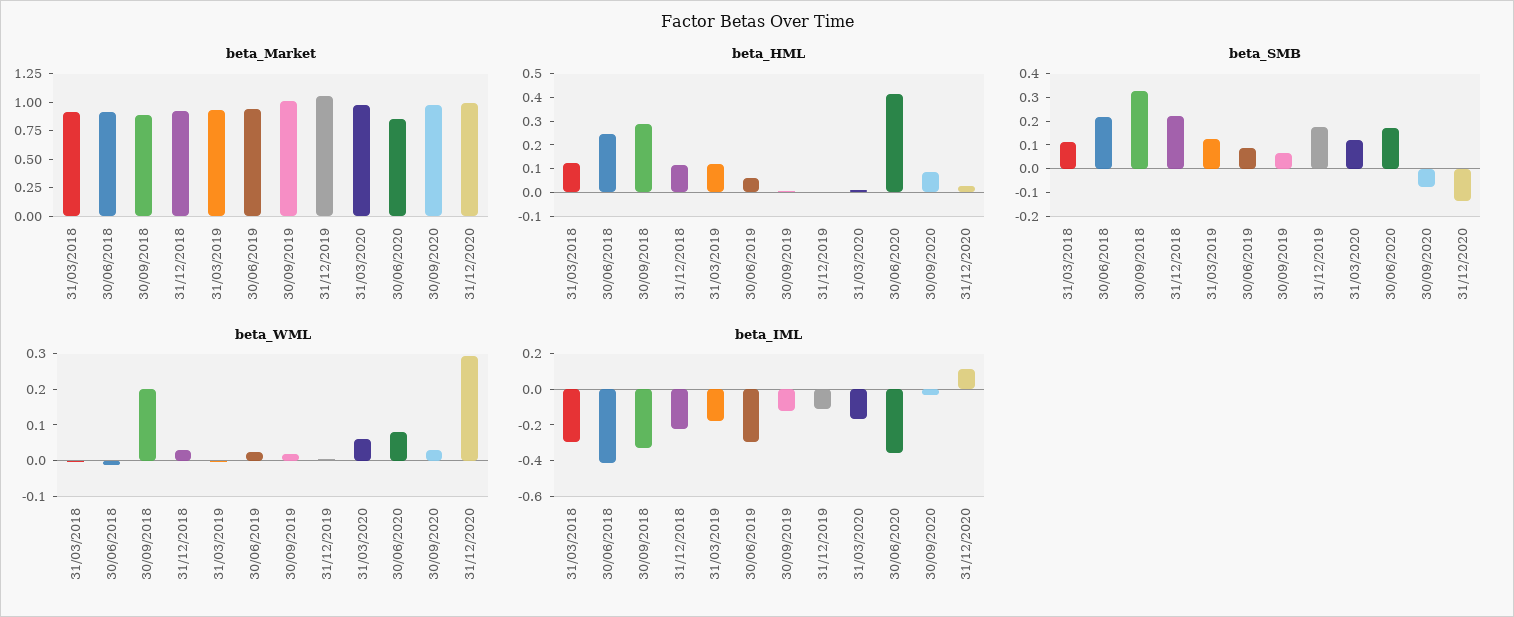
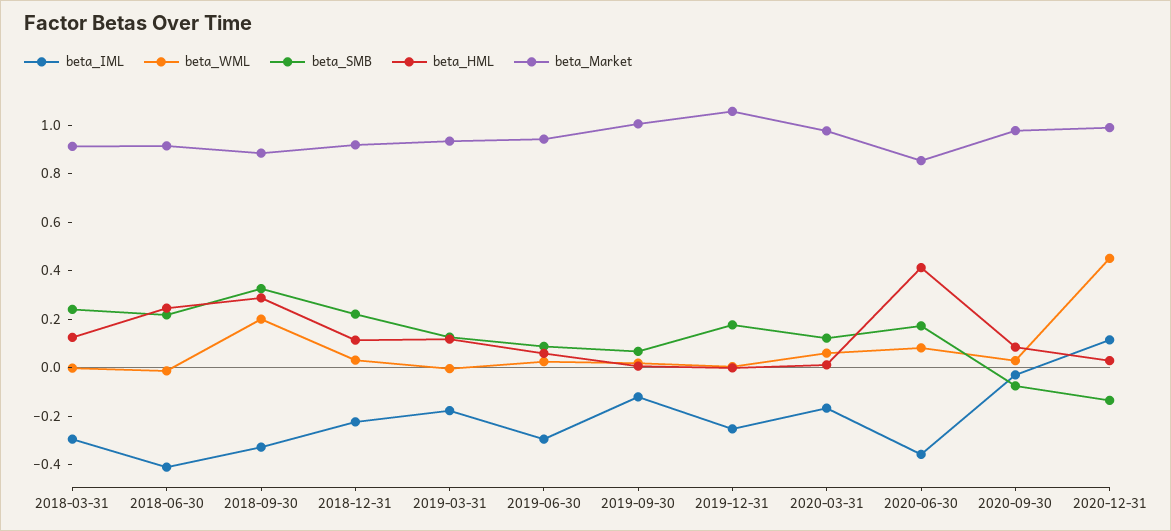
  {
    "beta_Market": {
      "31/03/2018": 0.9,
      "30/06/2018": 0.9,
      "30/09/2018": 0.9,
      "31/12/2018": 0.9,
      "31/03/2019": 0.95,
      "30/06/2019": 0.95,
      "30/09/2019": 1,
      "31/12/2019": 1.05,
      "31/03/2020": 1,
      "30/06/2020": 0.85,
      "30/09/2020": 1,
      "31/12/2020": 1
    },
    "beta_HML": {
      "31/03/2018": 0.1,
      "30/06/2018": 0.25,
      "30/09/2018": 0.3,
      "31/12/2018": 0.1,
      "31/03/2019": 0.1,
      "30/06/2019": 0.05,
      "30/09/2019": 0,
      "31/12/2019": 0,
      "31/03/2020": 0,
      "30/06/2020": 0.4,
      "30/09/2020": 0.1,
      "31/12/2020": 0.05
    },
    "beta_SMB": {
-     "31/03/2018": 0.1,
+     "31/03/2018": 0.25,
      "30/06/2018": 0.2,
      "30/09/2018": 0.35,
      "31/12/2018": 0.2,
      "31/03/2019": 0.15,
      "30/06/2019": 0.1,
      "30/09/2019": 0.05,
      "31/12/2019": 0.2,
      "31/03/2020": 0.1,
      "30/06/2020": 0.15,
      "30/09/2020": -0.1,
      "31/12/2020": -0.15
    },
    "beta_WML": {
      "31/03/2018": 0,
      "30/06/2018": -0.025,
      "30/09/2018": 0.2,
      "31/12/2018": 0.025,
      "31/03/2019": 0,
      "30/06/2019": 0.025,
      "30/09/2019": 0.025,
      "31/12/2019": 0,
      "31/03/2020": 0.05,
      "30/06/2020": 0.075,
      "30/09/2020": 0.025,
-     "31/12/2020": 0.3
+     "31/12/2020": 0.45
    },
    "beta_IML": {
      "31/03/2018": -0.3,
      "30/06/2018": -0.4,
      "30/09/2018": -0.35,
      "31/12/2018": -0.2,
      "31/03/2019": -0.2,
      "30/06/2019": -0.3,
      "30/09/2019": -0.1,
-     "31/12/2019": -0.1,
+     "31/12/2019": -0.25,
      "31/03/2020": -0.15,
      "30/06/2020": -0.35,
      "30/09/2020": -0.05,
      "31/12/2020": 0.1
    }
  }

